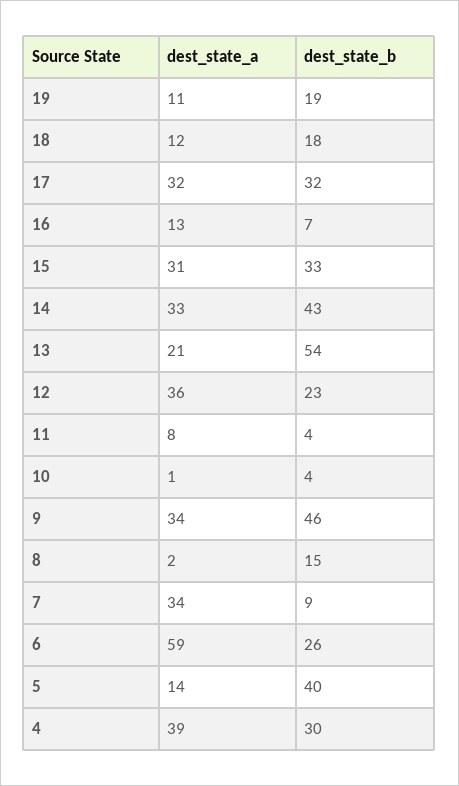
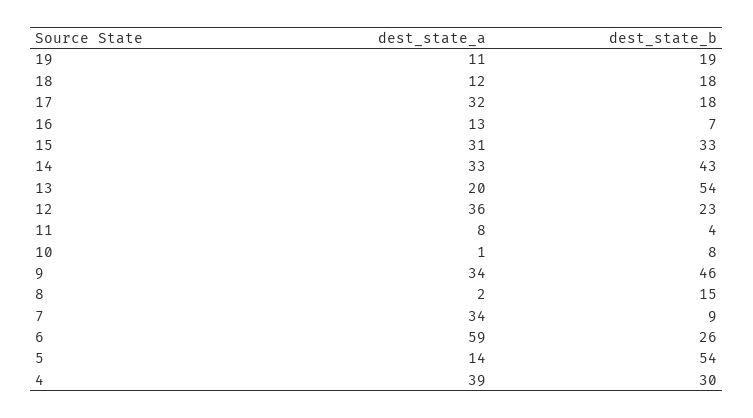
  {
    "dest_state_a": {
      "19": 11,
      "18": 12,
      "17": 32,
      "16": 13,
      "15": 31,
      "14": 33,
-     "13": 21,
+     "13": 20,
      "12": 36,
      "11": 8,
      "10": 1,
      "9": 34,
      "8": 2,
      "7": 34,
      "6": 59,
      "5": 14,
      "4": 39
    },
    "dest_state_b": {
      "19": 19,
      "18": 18,
-     "17": 32,
+     "17": 18,
      "16": 7,
      "15": 33,
      "14": 43,
      "13": 54,
      "12": 23,
      "11": 4,
-     "10": 4,
+     "10": 8,
      "9": 46,
      "8": 15,
      "7": 9,
      "6": 26,
-     "5": 40,
+     "5": 54,
      "4": 30
    }
  }

